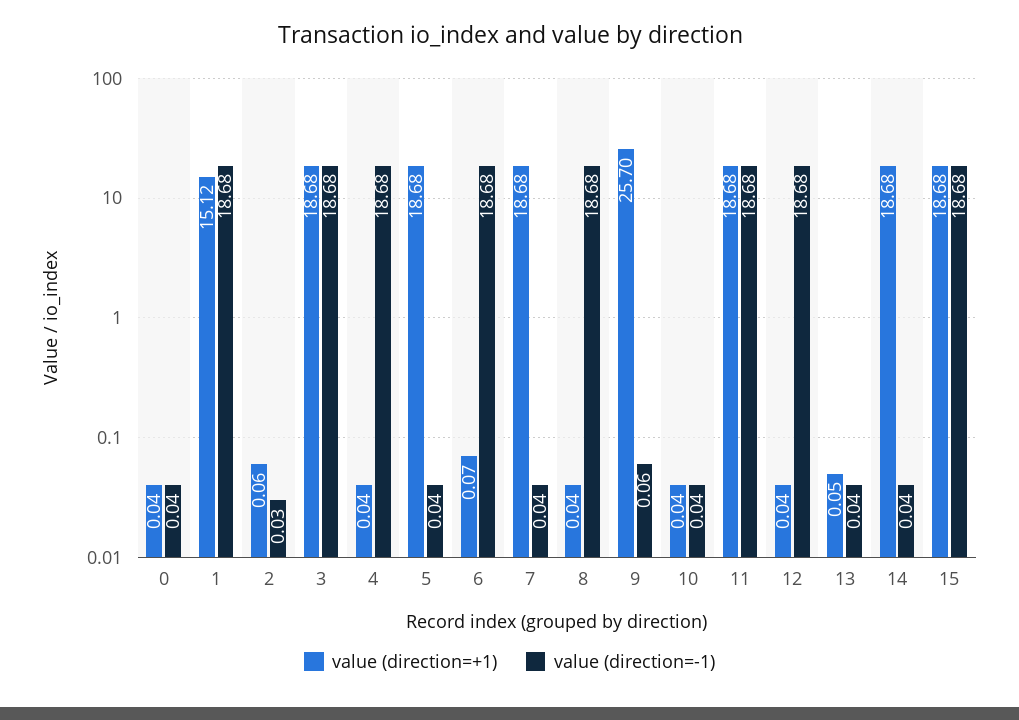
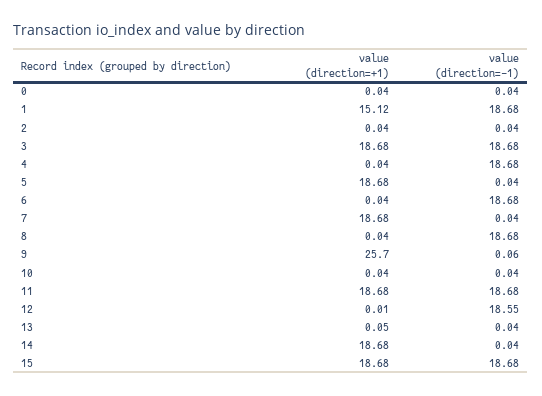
  {
    "value (direction=+1)": {
      "0": 0.04,
      "1": 15.12,
-     "2": 0.06,
+     "2": 0.04,
      "3": 18.68,
      "4": 0.04,
      "5": 18.68,
-     "6": 0.07,
+     "6": 0.04,
      "7": 18.68,
      "8": 0.04,
      "9": 25.7,
      "10": 0.04,
      "11": 18.68,
-     "12": 0.04,
+     "12": 0.01,
      "13": 0.05,
      "14": 18.68,
      "15": 18.68
    },
    "value (direction=-1)": {
      "0": 0.04,
      "1": 18.68,
-     "2": 0.03,
+     "2": 0.04,
      "3": 18.68,
      "4": 18.68,
      "5": 0.04,
      "6": 18.68,
      "7": 0.04,
      "8": 18.68,
      "9": 0.06,
      "10": 0.04,
      "11": 18.68,
-     "12": 18.68,
+     "12": 18.55,
      "13": 0.04,
      "14": 0.04,
      "15": 18.68
    }
  }

